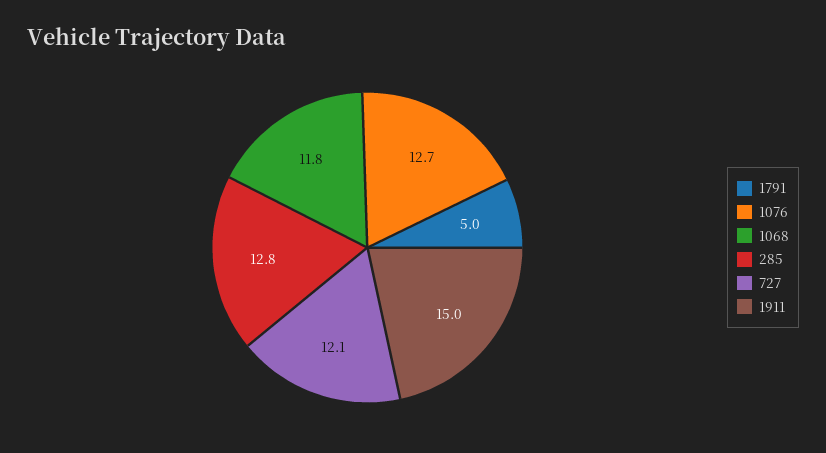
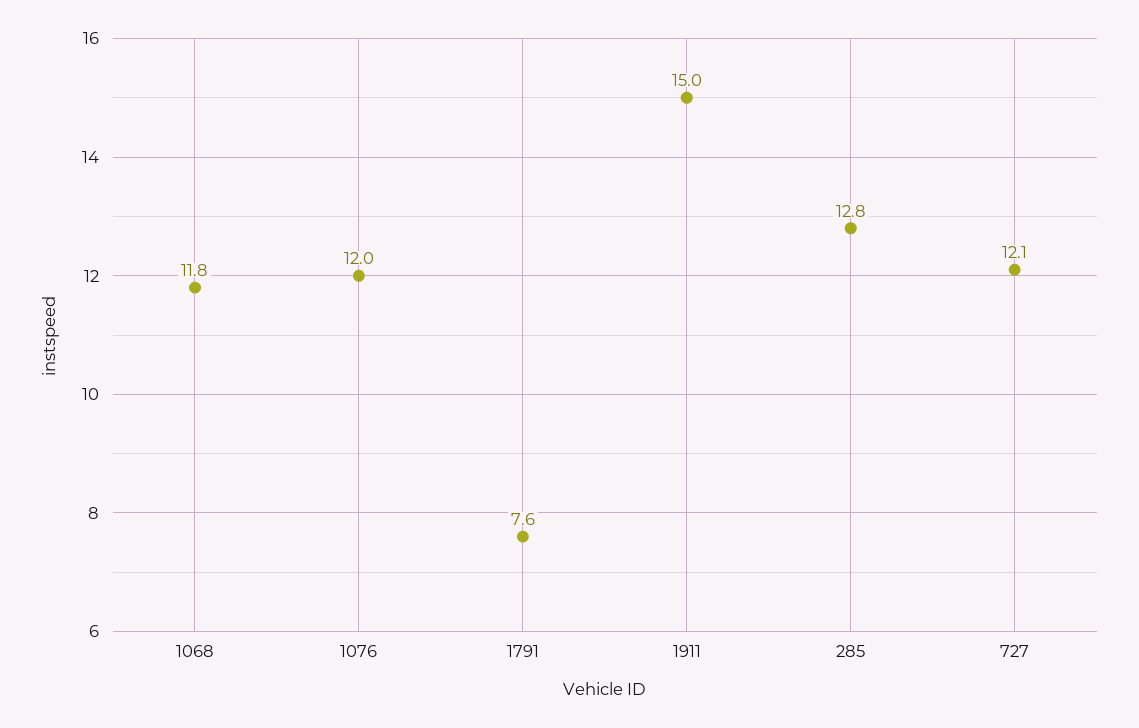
  {
-   "1791": 5,
+   "1791": 7.6,
-   "1076": 12.7,
+   "1076": 12,
    "1068": 11.8,
    "285": 12.8,
    "727": 12.1,
    "1911": 15
  }

